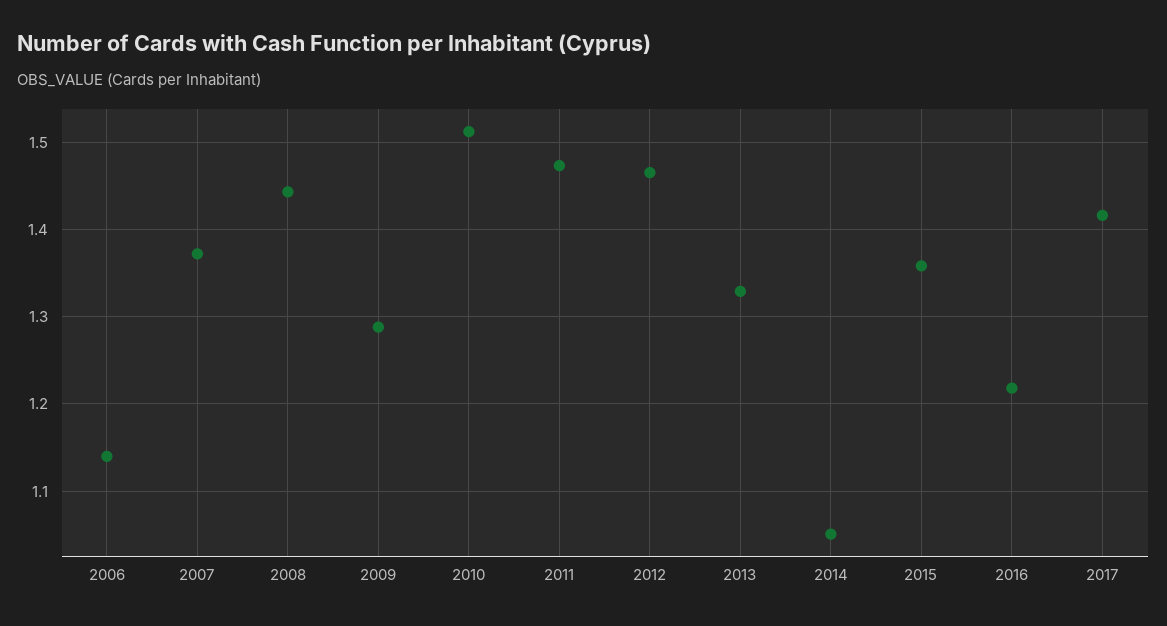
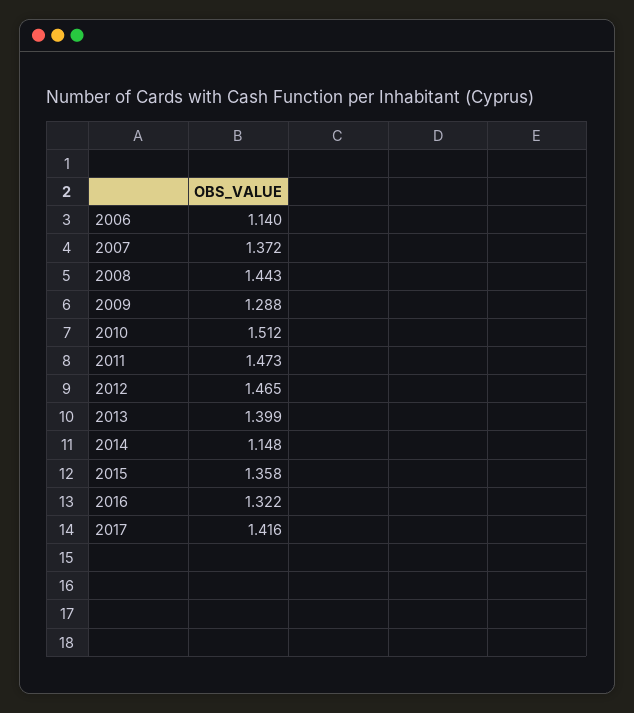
  {
    "2006": 1.14,
    "2007": 1.372,
    "2008": 1.443,
    "2009": 1.288,
    "2010": 1.512,
    "2011": 1.473,
    "2012": 1.465,
-   "2013": 1.33,
+   "2013": 1.399,
-   "2014": 1.05,
+   "2014": 1.148,
    "2015": 1.358,
-   "2016": 1.22,
+   "2016": 1.322,
    "2017": 1.416
  }

